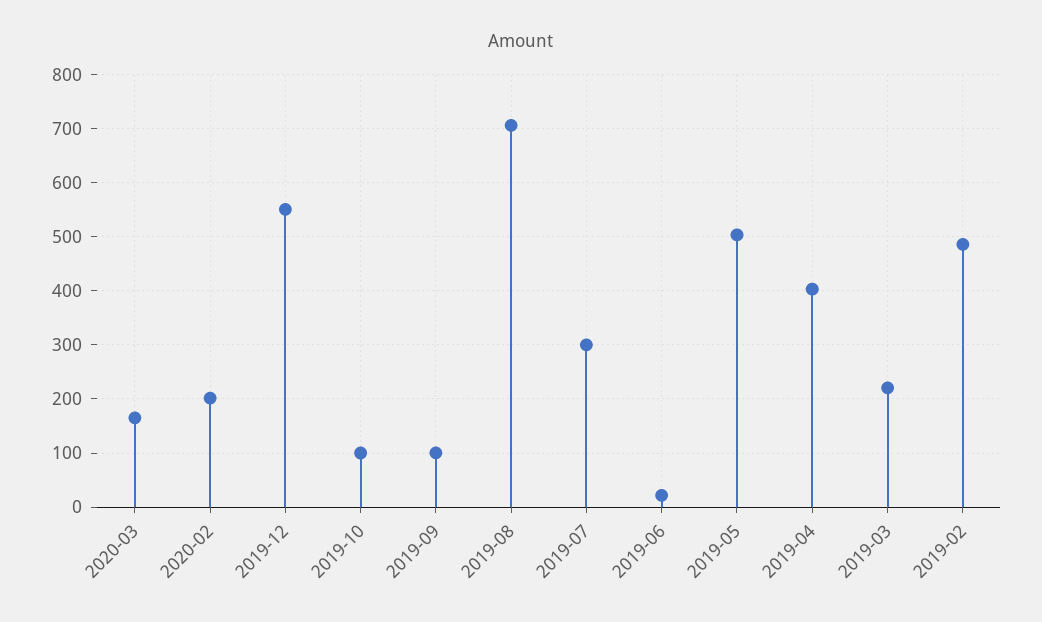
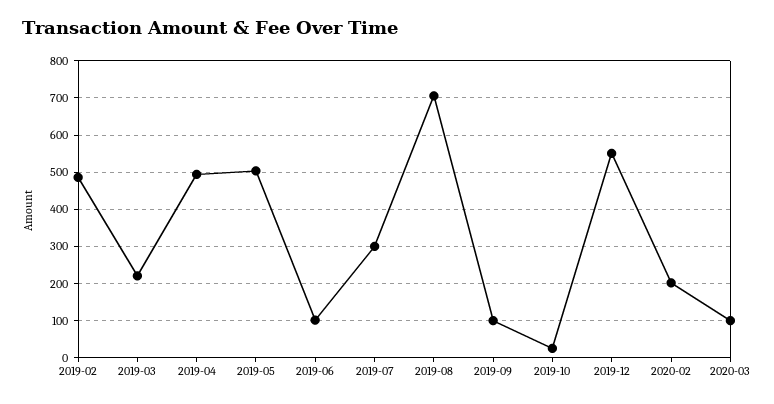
  {
-   "2020-03": 160,
+   "2020-03": 100,
    "2020-02": 200,
    "2019-12": 560,
-   "2019-10": 100,
+   "2019-10": 20,
    "2019-09": 100,
    "2019-08": 700,
    "2019-07": 300,
-   "2019-06": 20,
+   "2019-06": 100,
    "2019-05": 500,
-   "2019-04": 400,
+   "2019-04": 500,
    "2019-03": 220,
    "2019-02": 480
  }

